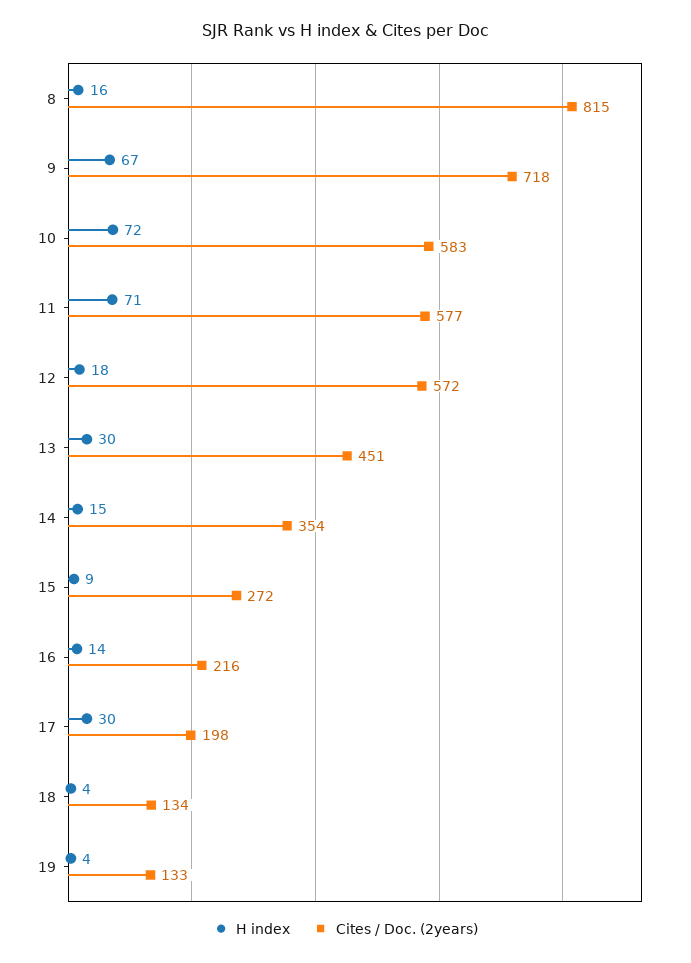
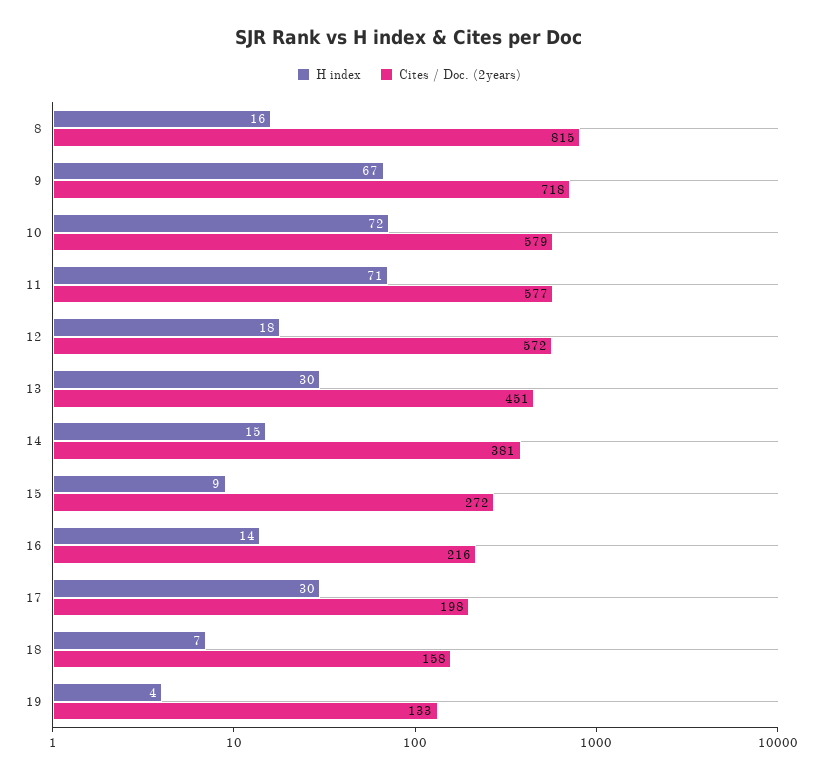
  {
    "H index": {
      "8": 16,
      "9": 67,
      "10": 72,
      "11": 71,
      "12": 18,
      "13": 30,
      "14": 15,
      "15": 9,
      "16": 14,
      "17": 30,
-     "18": 4,
+     "18": 7,
      "19": 4
    },
    "Cites / Doc. (2years)": {
      "8": 815,
      "9": 718,
-     "10": 583,
+     "10": 579,
      "11": 577,
      "12": 572,
      "13": 451,
-     "14": 354,
+     "14": 381,
      "15": 272,
      "16": 216,
      "17": 198,
-     "18": 134,
+     "18": 158,
      "19": 133
    }
  }

